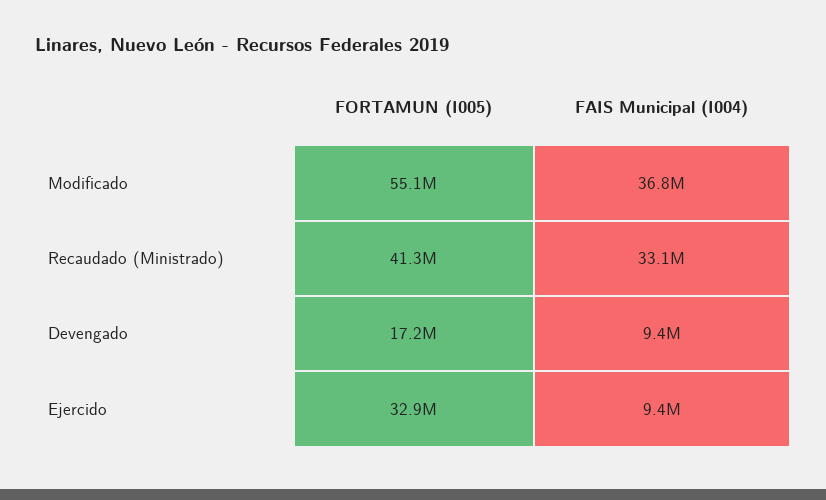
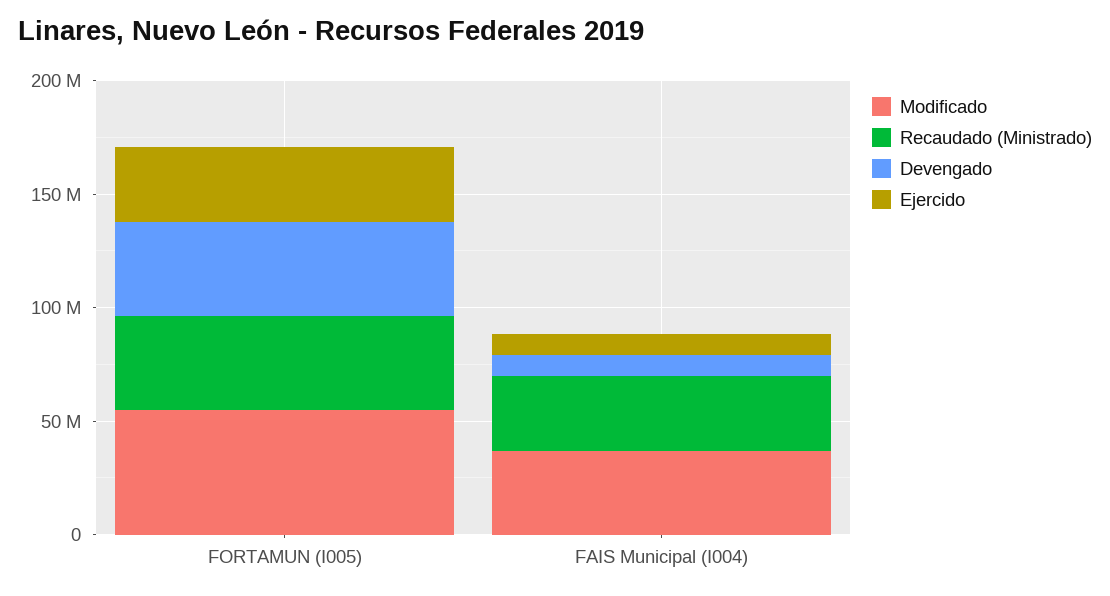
  {
    "Modificado": {
      "FORTAMUN (I005)": 55100000,
      "FAIS Municipal (I004)": 36800000
    },
    "Recaudado (Ministrado)": {
      "FORTAMUN (I005)": 41300000,
      "FAIS Municipal (I004)": 33100000
    },
    "Devengado": {
-     "FORTAMUN (I005)": 17200000,
+     "FORTAMUN (I005)": 40000000,
      "FAIS Municipal (I004)": 9400000
    },
    "Ejercido": {
      "FORTAMUN (I005)": 32900000,
      "FAIS Municipal (I004)": 9400000
    }
  }

